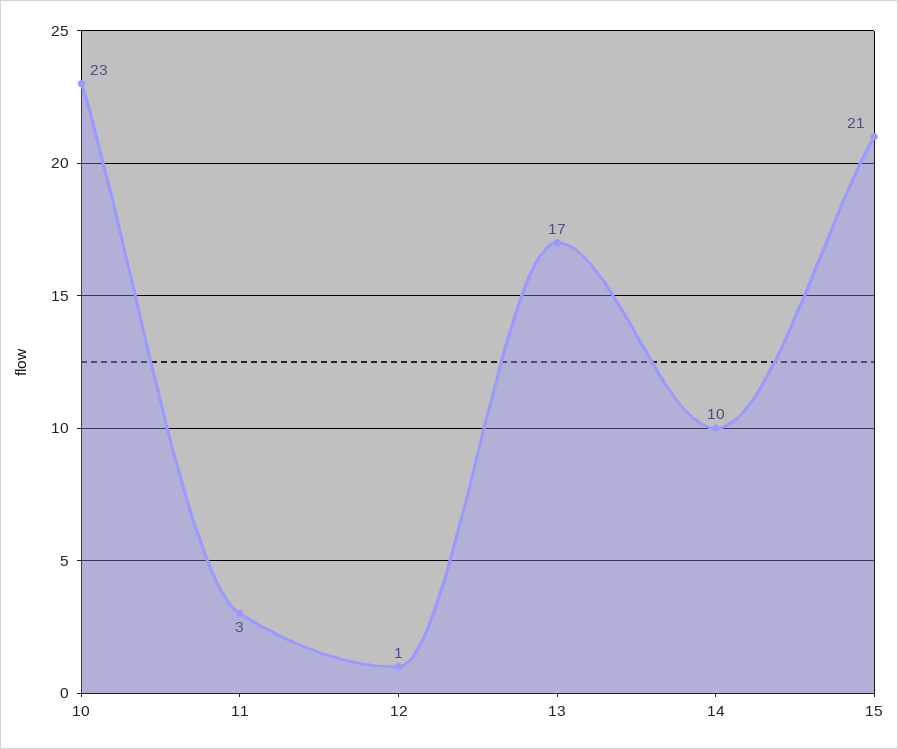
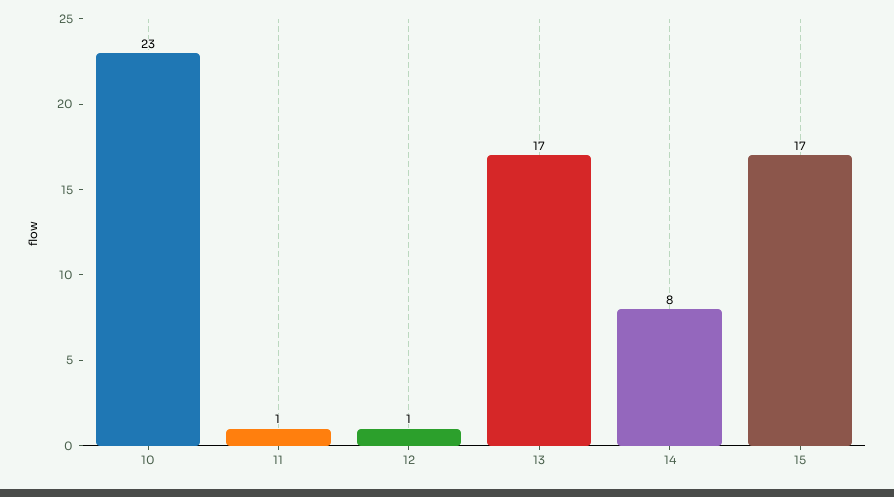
  {
    "10": 23,
-   "11": 3,
+   "11": 1,
    "12": 1,
    "13": 17,
-   "14": 10,
+   "14": 8,
-   "15": 21
+   "15": 17
  }

